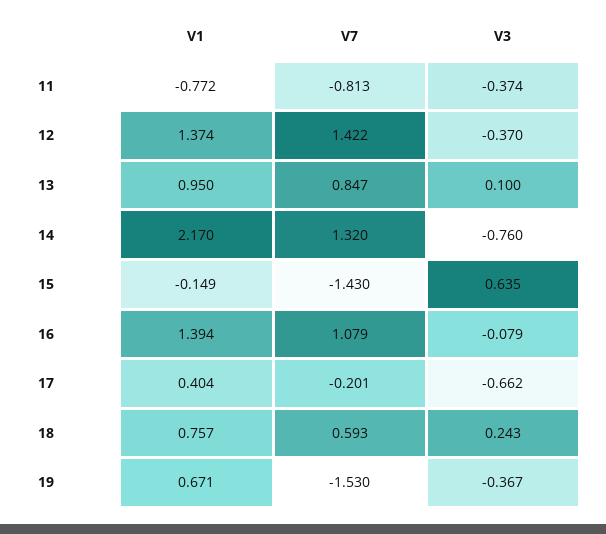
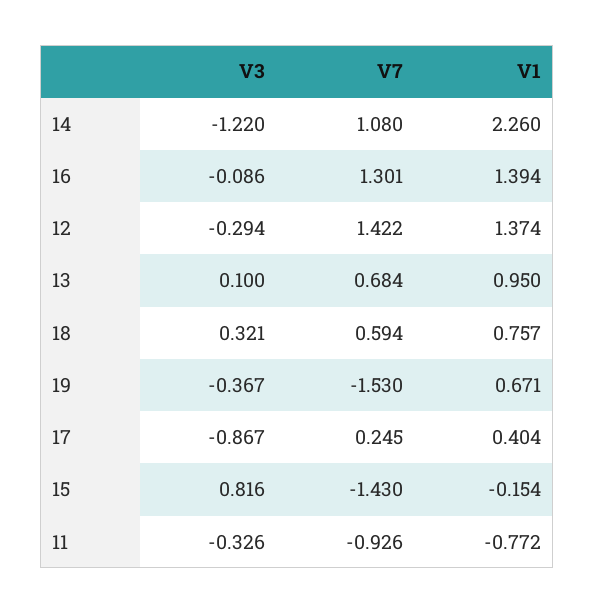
  {
    "V1": {
      "11": -0.772,
      "12": 1.374,
      "13": 0.95,
-     "14": 2.17,
+     "14": 2.26,
-     "15": -0.149,
+     "15": -0.154,
      "16": 1.394,
      "17": 0.404,
      "18": 0.757,
      "19": 0.671
    },
    "V7": {
-     "11": -0.813,
+     "11": -0.926,
      "12": 1.422,
-     "13": 0.847,
+     "13": 0.684,
-     "14": 1.32,
+     "14": 1.08,
      "15": -1.43,
-     "16": 1.079,
+     "16": 1.301,
-     "17": -0.201,
+     "17": 0.245,
-     "18": 0.593,
+     "18": 0.594,
      "19": -1.53
    },
    "V3": {
-     "11": -0.374,
+     "11": -0.326,
-     "12": -0.37,
+     "12": -0.294,
      "13": 0.1,
-     "14": -0.76,
+     "14": -1.22,
-     "15": 0.635,
+     "15": 0.816,
-     "16": -0.079,
+     "16": -0.086,
-     "17": -0.662,
+     "17": -0.867,
-     "18": 0.243,
+     "18": 0.321,
      "19": -0.367
    }
  }

